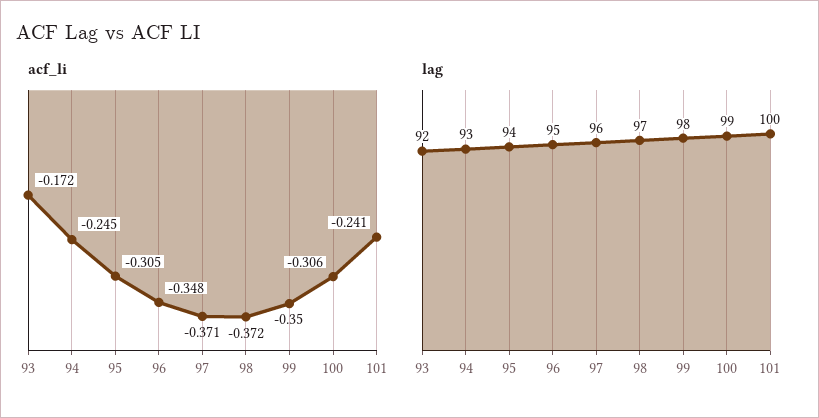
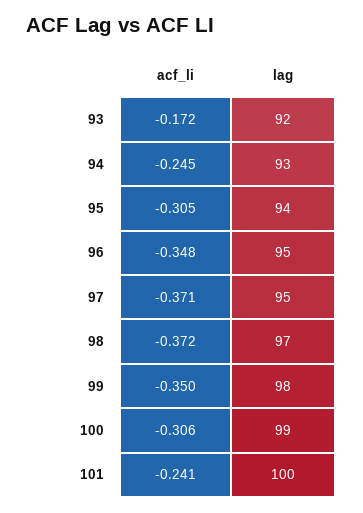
  {
    "acf_li": {
      "93": -0.172,
      "94": -0.245,
      "95": -0.305,
      "96": -0.348,
      "97": -0.371,
      "98": -0.372,
      "99": -0.35,
      "100": -0.306,
      "101": -0.241
    },
    "lag": {
      "93": 92,
      "94": 93,
      "95": 94,
      "96": 95,
-     "97": 96,
+     "97": 95,
      "98": 97,
      "99": 98,
      "100": 99,
      "101": 100
    }
  }

